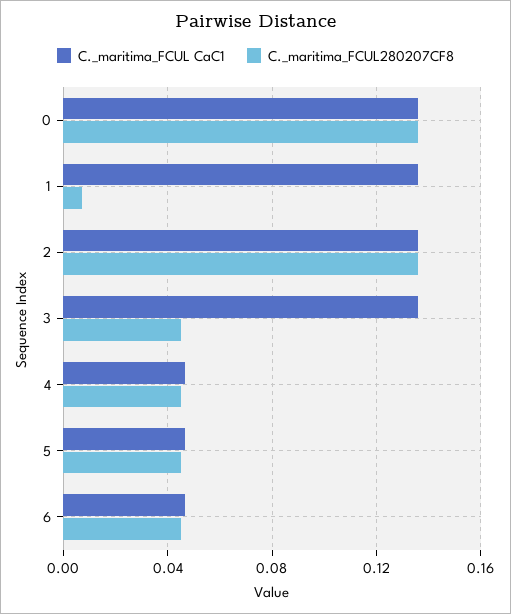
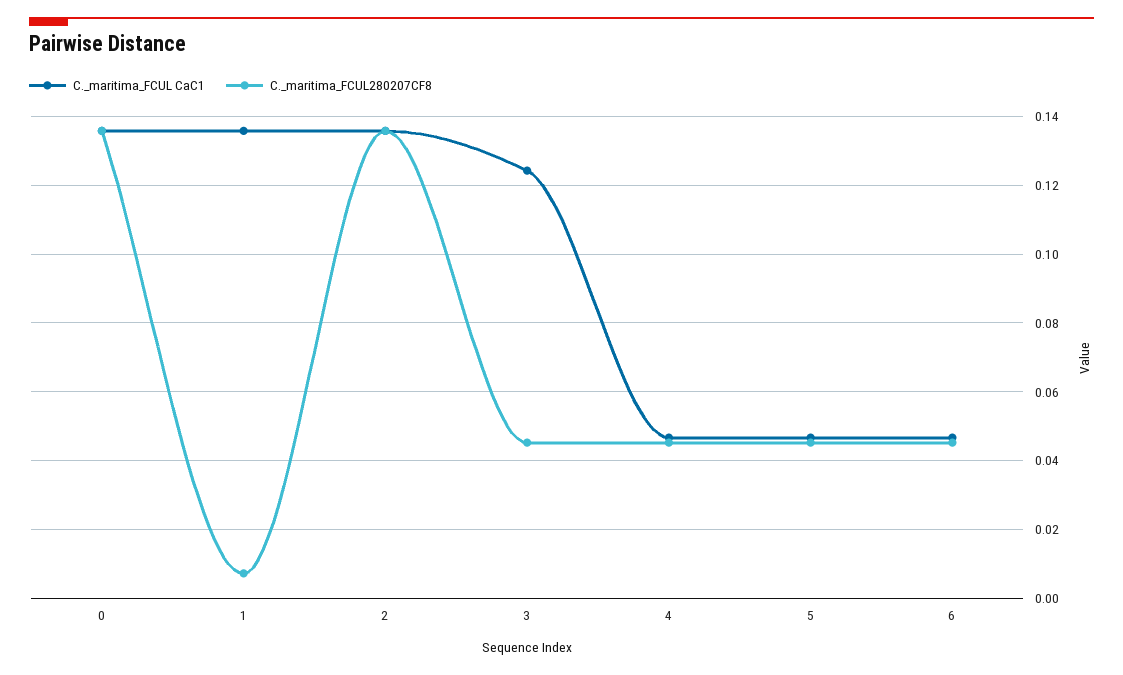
  {
    "C._maritima_FCUL CaC1": {
      "0": 0.136,
      "1": 0.136,
      "2": 0.136,
-     "3": 0.135,
+     "3": 0.124,
      "4": 0.046,
      "5": 0.046,
      "6": 0.046
    },
    "C._maritima_FCUL280207CF8": {
      "0": 0.136,
      "1": 0.008,
      "2": 0.136,
      "3": 0.046,
      "4": 0.046,
      "5": 0.046,
      "6": 0.046
    }
  }

